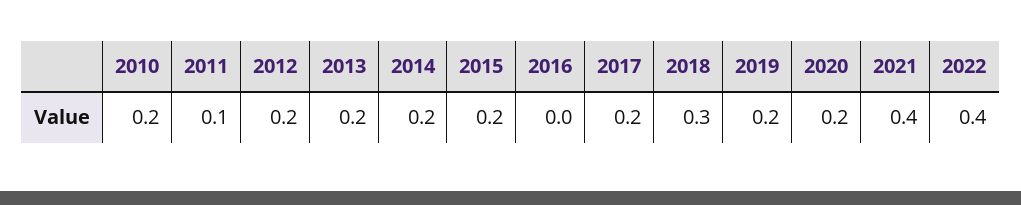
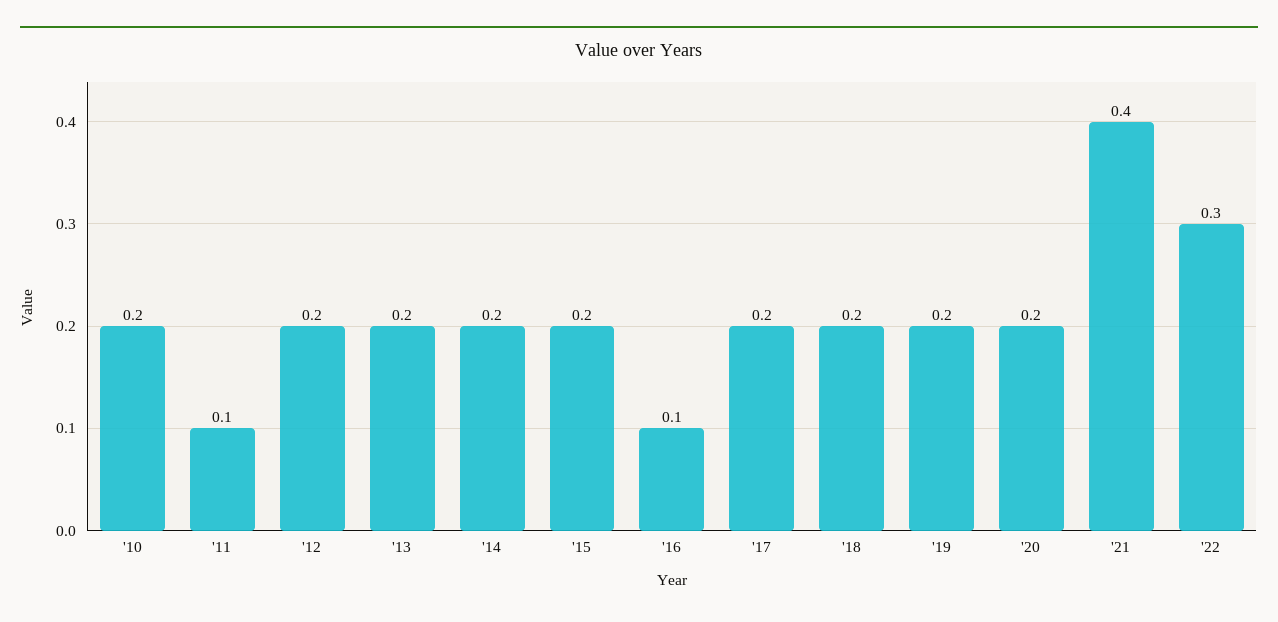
  {
    "2010": 0.2,
    "2011": 0.1,
    "2012": 0.2,
    "2013": 0.2,
    "2014": 0.2,
    "2015": 0.2,
-   "2016": 0,
+   "2016": 0.1,
    "2017": 0.2,
-   "2018": 0.3,
+   "2018": 0.2,
    "2019": 0.2,
    "2020": 0.2,
    "2021": 0.4,
-   "2022": 0.4
+   "2022": 0.3
  }

